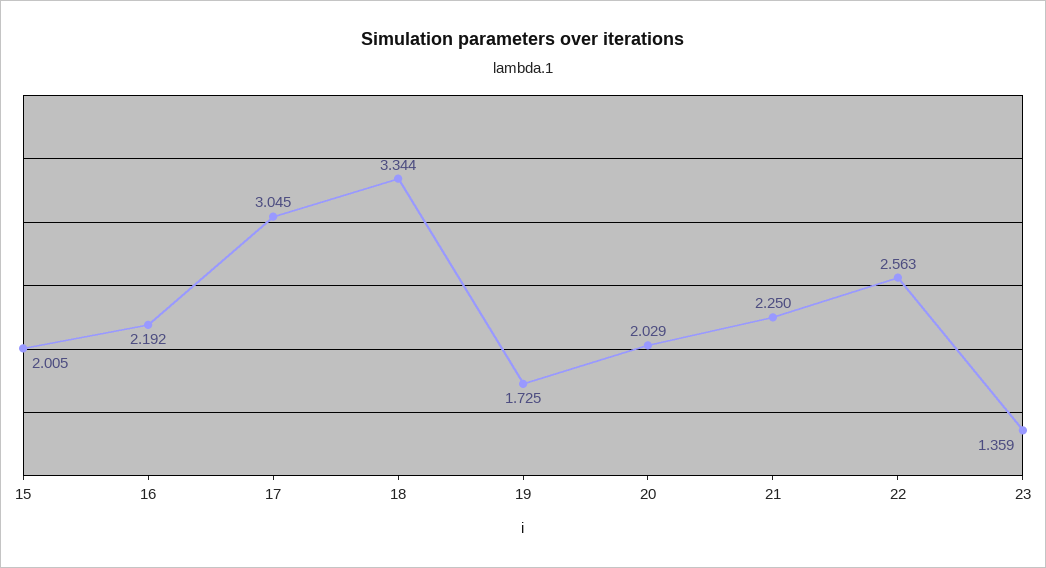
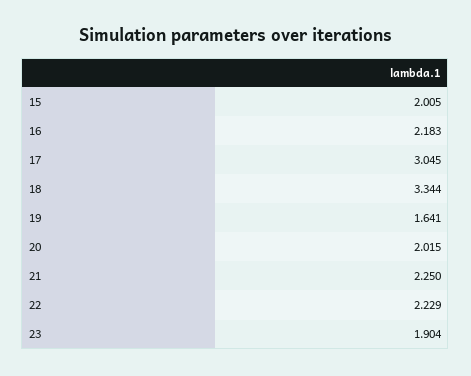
  {
    "15": 2.005,
-   "16": 2.192,
+   "16": 2.183,
    "17": 3.045,
    "18": 3.344,
-   "19": 1.725,
+   "19": 1.641,
-   "20": 2.029,
+   "20": 2.015,
    "21": 2.25,
-   "22": 2.563,
+   "22": 2.229,
-   "23": 1.359
+   "23": 1.904
  }

